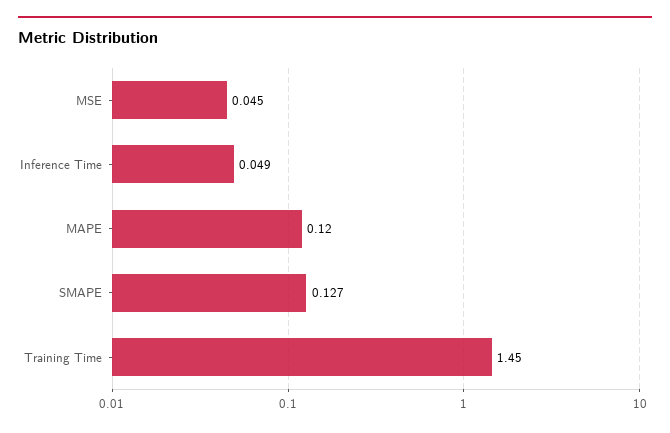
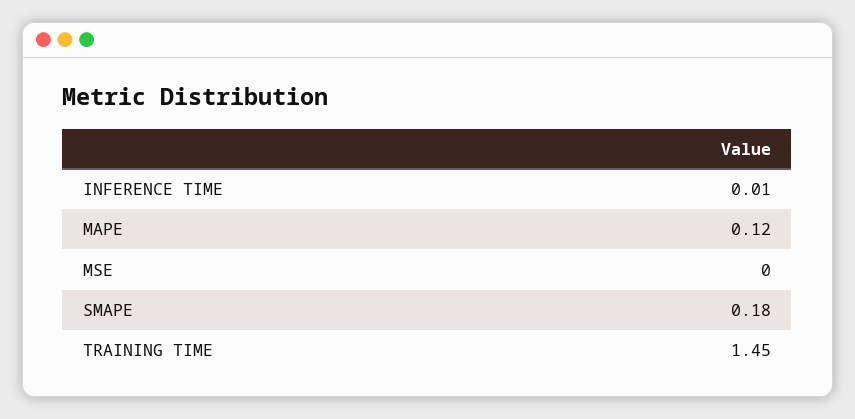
  {
-   "MSE": 0.045,
+   "MSE": 0,
-   "Inference Time": 0.049,
+   "Inference Time": 0.01,
    "MAPE": 0.12,
-   "SMAPE": 0.127,
+   "SMAPE": 0.18,
    "Training Time": 1.45
  }

